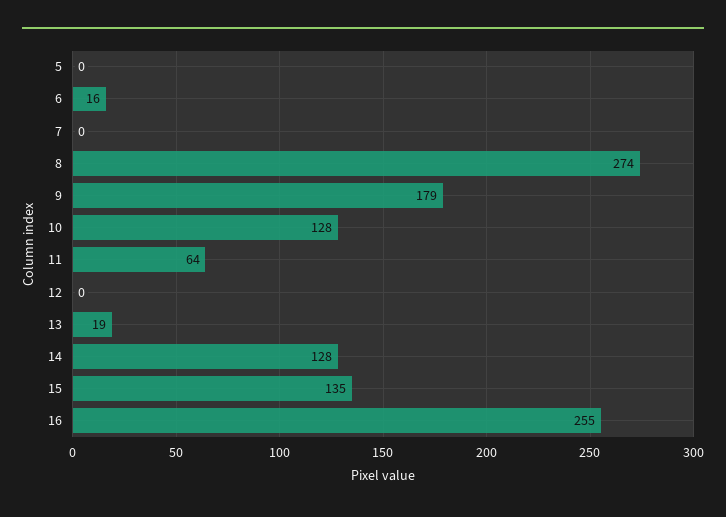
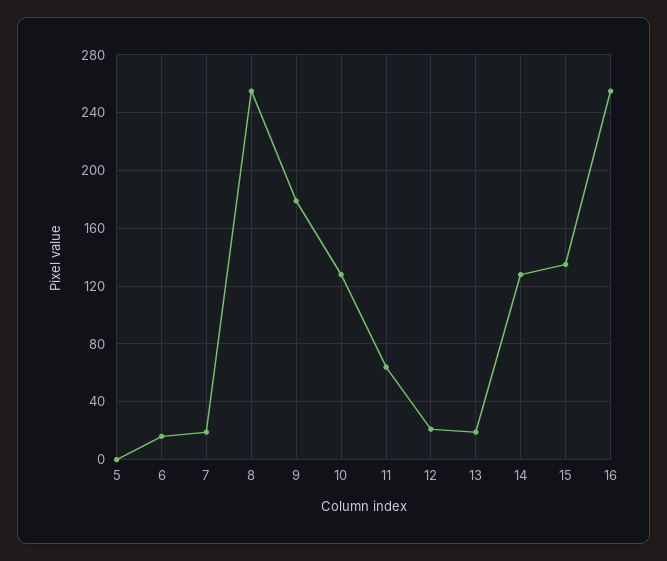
  {
    "5": 0,
    "6": 16,
-   "7": 0,
+   "7": 20,
-   "8": 274,
+   "8": 255,
    "9": 179,
    "10": 128,
    "11": 64,
-   "12": 0,
+   "12": 20,
    "13": 19,
    "14": 128,
    "15": 135,
    "16": 255
  }

